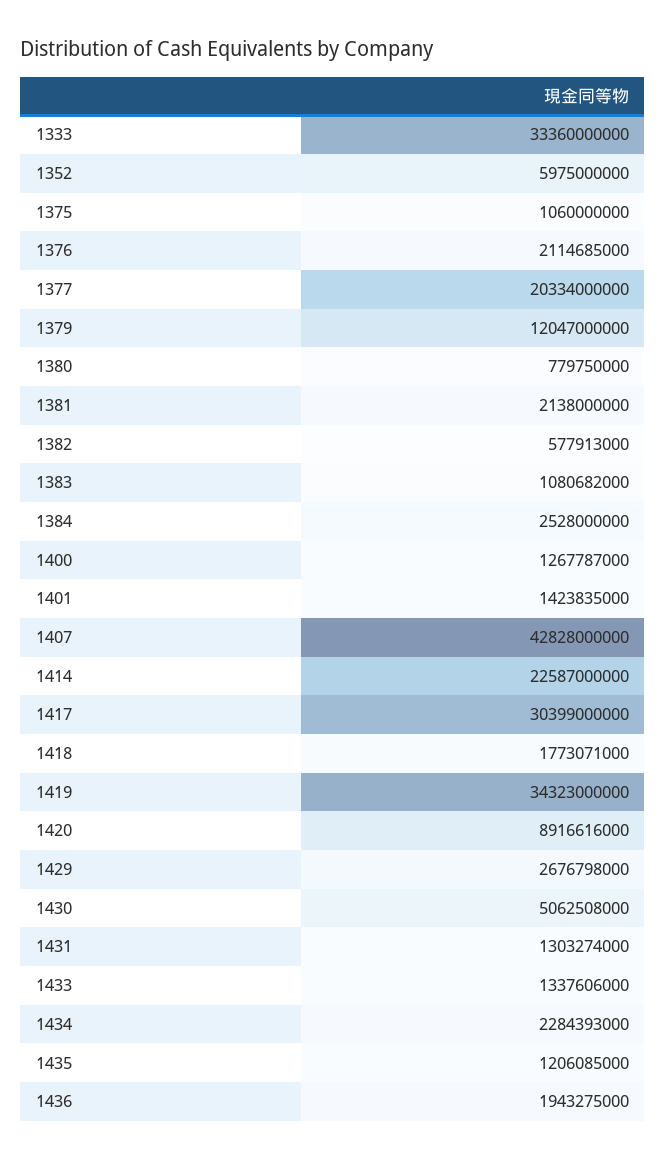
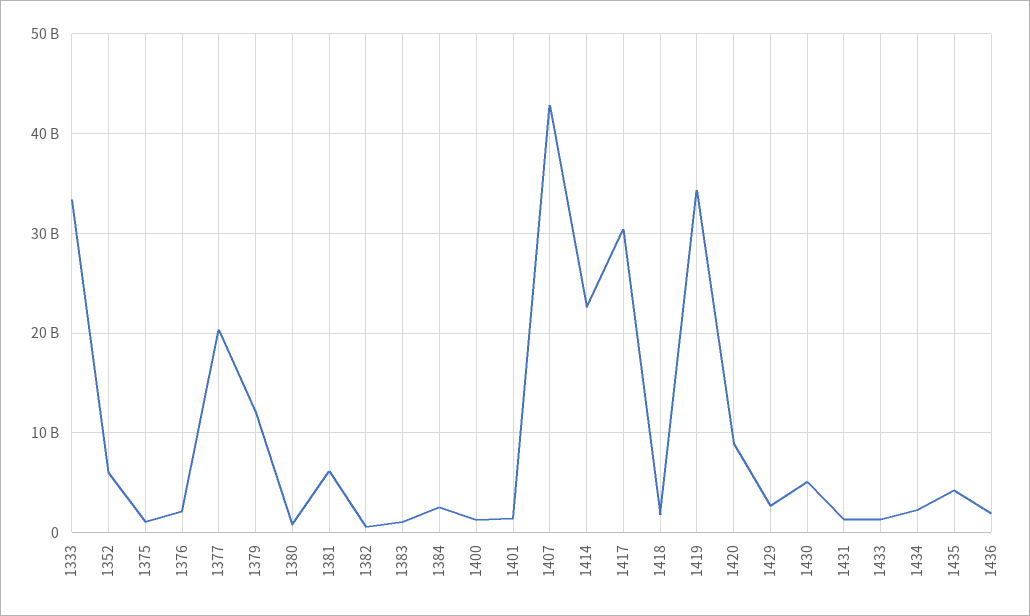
  {
    "1333": 33360000000,
    "1352": 5975000000,
    "1375": 1060000000,
    "1376": 2114685000,
    "1377": 20334000000,
    "1379": 12047000000,
    "1380": 779750000,
-   "1381": 2138000000,
+   "1381": 6000000000,
    "1382": 577913000,
    "1383": 1080682000,
    "1384": 2528000000,
    "1400": 1267787000,
    "1401": 1423835000,
    "1407": 42828000000,
    "1414": 22587000000,
    "1417": 30399000000,
    "1418": 1773071000,
    "1419": 34323000000,
    "1420": 8916616000,
    "1429": 2676798000,
    "1430": 5062508000,
    "1431": 1303274000,
    "1433": 1337606000,
    "1434": 2284393000,
-   "1435": 1206085000,
+   "1435": 4000000000,
    "1436": 1943275000
  }

